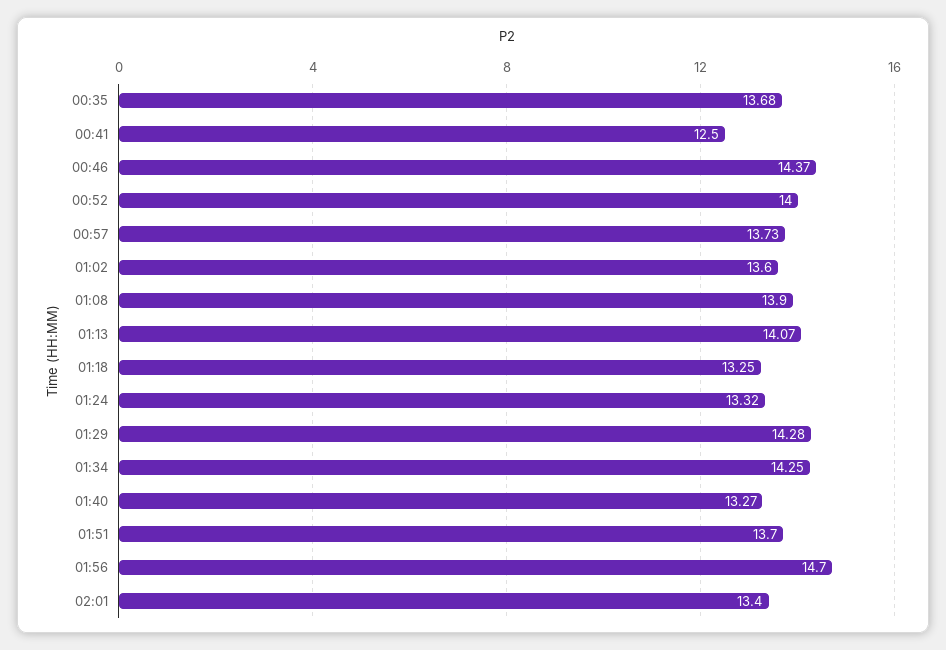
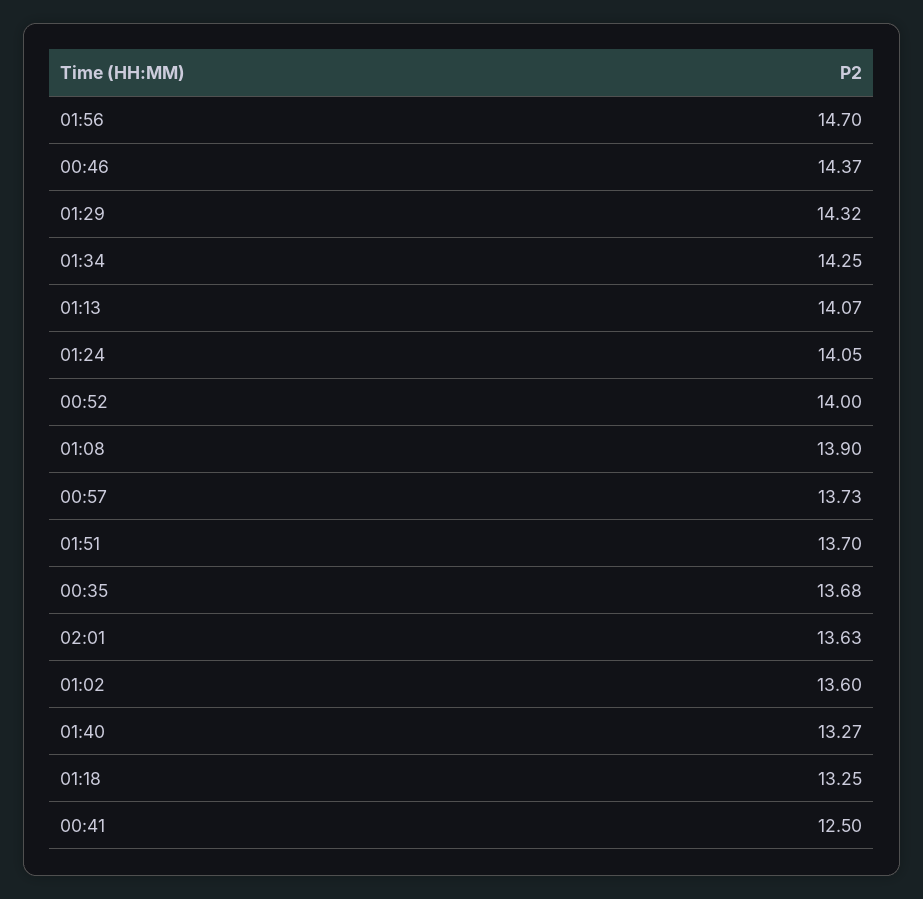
  {
    "00:35": 13.68,
    "00:41": 12.5,
    "00:46": 14.37,
    "00:52": 14,
    "00:57": 13.73,
    "01:02": 13.6,
    "01:08": 13.9,
    "01:13": 14.07,
    "01:18": 13.25,
-   "01:24": 13.32,
+   "01:24": 14.05,
-   "01:29": 14.28,
+   "01:29": 14.32,
    "01:34": 14.25,
    "01:40": 13.27,
    "01:51": 13.7,
    "01:56": 14.7,
-   "02:01": 13.4
+   "02:01": 13.63
  }

